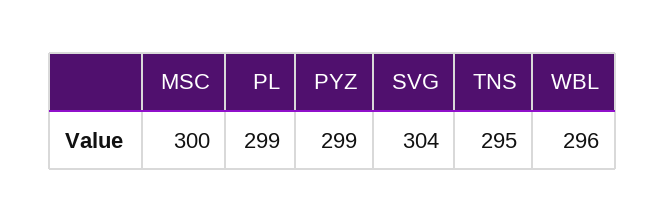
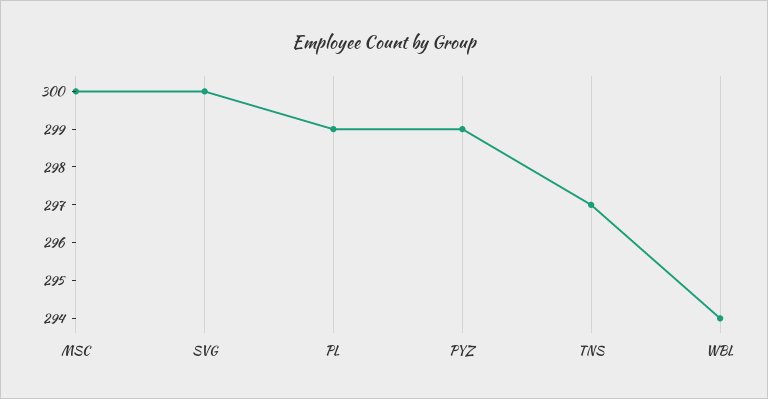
  {
    "MSC": 300,
    "PL": 299,
    "PYZ": 299,
-   "SVG": 304,
+   "SVG": 300,
-   "TNS": 295,
+   "TNS": 297,
-   "WBL": 296
+   "WBL": 294
  }

